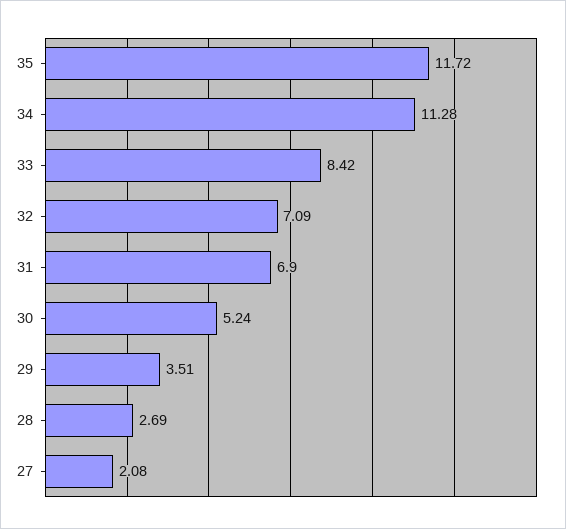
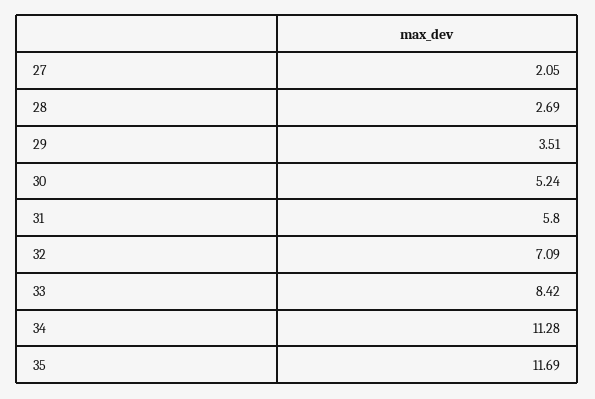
  {
-   "35": 11.72,
+   "35": 11.69,
    "34": 11.28,
    "33": 8.42,
    "32": 7.09,
-   "31": 6.9,
+   "31": 5.8,
    "30": 5.24,
    "29": 3.51,
    "28": 2.69,
-   "27": 2.08
+   "27": 2.05
  }

